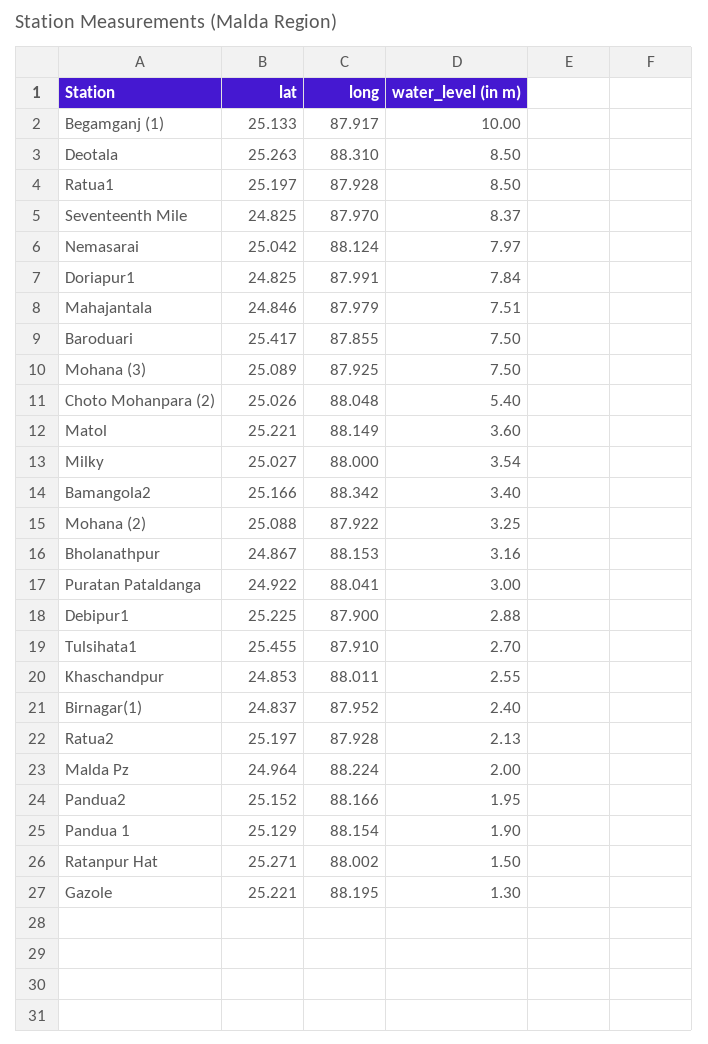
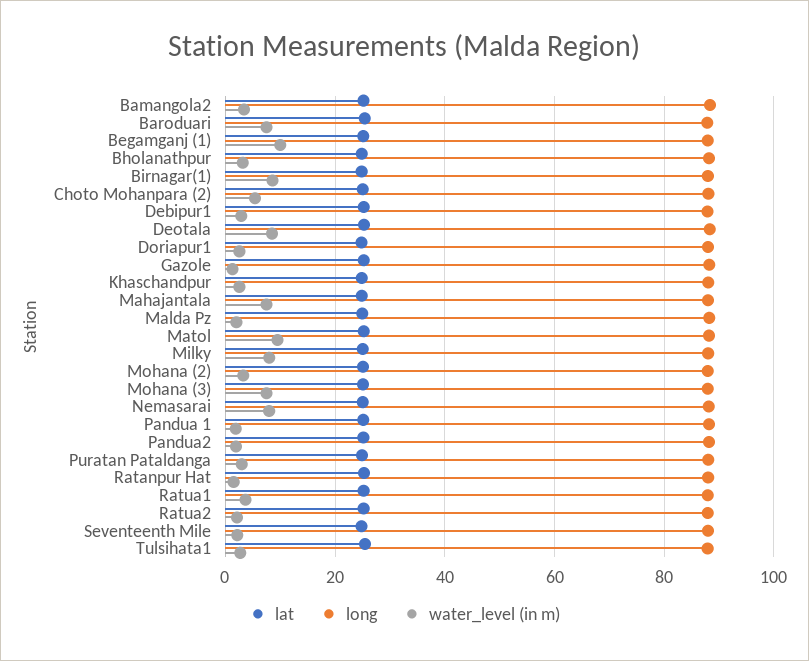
  {
    "lat": {
      "Begamganj (1)": 25.133,
      "Deotala": 25.263,
      "Ratua1": 25.197,
      "Seventeenth Mile": 24.825,
      "Nemasarai": 25.042,
      "Doriapur1": 24.825,
      "Mahajantala": 24.846,
      "Baroduari": 25.417,
      "Mohana (3)": 25.089,
      "Choto Mohanpara (2)": 25.026,
      "Matol": 25.221,
      "Milky": 25.027,
      "Bamangola2": 25.166,
      "Mohana (2)": 25.088,
      "Bholanathpur": 24.867,
      "Puratan Pataldanga": 24.922,
      "Debipur1": 25.225,
      "Tulsihata1": 25.455,
      "Khaschandpur": 24.853,
      "Birnagar(1)": 24.837,
      "Ratua2": 25.197,
      "Malda Pz": 24.964,
      "Pandua2": 25.152,
      "Pandua 1": 25.129,
      "Ratanpur Hat": 25.271,
      "Gazole": 25.221
    },
    "long": {
      "Begamganj (1)": 87.917,
      "Deotala": 88.31,
      "Ratua1": 87.928,
      "Seventeenth Mile": 87.97,
      "Nemasarai": 88.124,
      "Doriapur1": 87.991,
      "Mahajantala": 87.979,
      "Baroduari": 87.855,
      "Mohana (3)": 87.925,
      "Choto Mohanpara (2)": 88.048,
      "Matol": 88.149,
      "Milky": 88,
      "Bamangola2": 88.342,
      "Mohana (2)": 87.922,
      "Bholanathpur": 88.153,
      "Puratan Pataldanga": 88.041,
      "Debipur1": 87.9,
      "Tulsihata1": 87.91,
      "Khaschandpur": 88.011,
      "Birnagar(1)": 87.952,
      "Ratua2": 87.928,
      "Malda Pz": 88.224,
      "Pandua2": 88.166,
      "Pandua 1": 88.154,
      "Ratanpur Hat": 88.002,
      "Gazole": 88.195
    },
    "water_level (in m)": {
      "Begamganj (1)": 10,
      "Deotala": 8.5,
-     "Ratua1": 8.5,
+     "Ratua1": 4,
-     "Seventeenth Mile": 8.37,
+     "Seventeenth Mile": 2,
      "Nemasarai": 7.97,
-     "Doriapur1": 7.84,
+     "Doriapur1": 2,
      "Mahajantala": 7.51,
      "Baroduari": 7.5,
      "Mohana (3)": 7.5,
      "Choto Mohanpara (2)": 5.4,
-     "Matol": 3.6,
+     "Matol": 10,
-     "Milky": 3.54,
+     "Milky": 8,
      "Bamangola2": 3.4,
      "Mohana (2)": 3.25,
      "Bholanathpur": 3.16,
      "Puratan Pataldanga": 3,
      "Debipur1": 2.88,
      "Tulsihata1": 2.7,
      "Khaschandpur": 2.55,
-     "Birnagar(1)": 2.4,
+     "Birnagar(1)": 8,
      "Ratua2": 2.13,
      "Malda Pz": 2,
      "Pandua2": 1.95,
      "Pandua 1": 1.9,
      "Ratanpur Hat": 1.5,
      "Gazole": 1.3
    }
  }

